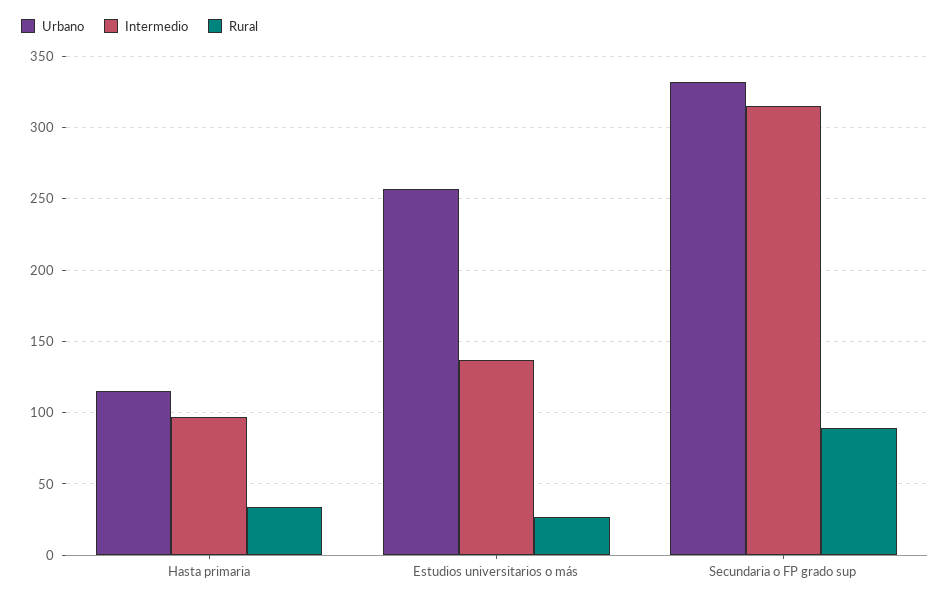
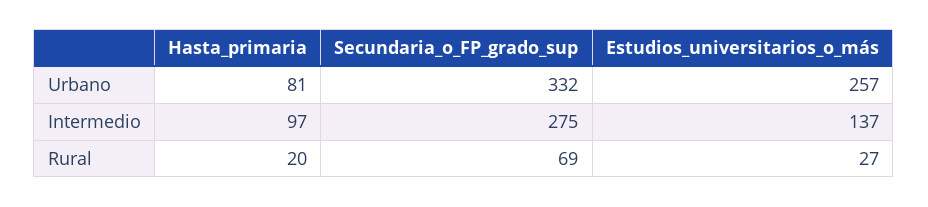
  {
    "Urbano": {
-     "Hasta primaria": 115,
+     "Hasta primaria": 81,
      "Estudios universitarios o más": 257,
      "Secundaria o FP grado sup": 332
    },
    "Intermedio": {
      "Hasta primaria": 97,
      "Estudios universitarios o más": 137,
-     "Secundaria o FP grado sup": 315
+     "Secundaria o FP grado sup": 275
    },
    "Rural": {
-     "Hasta primaria": 35,
+     "Hasta primaria": 20,
      "Estudios universitarios o más": 27,
-     "Secundaria o FP grado sup": 90
+     "Secundaria o FP grado sup": 69
    }
  }

